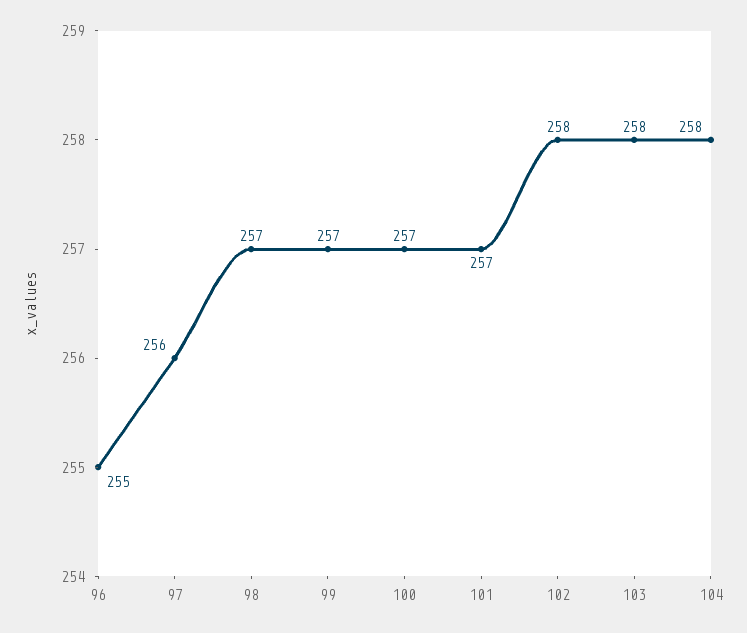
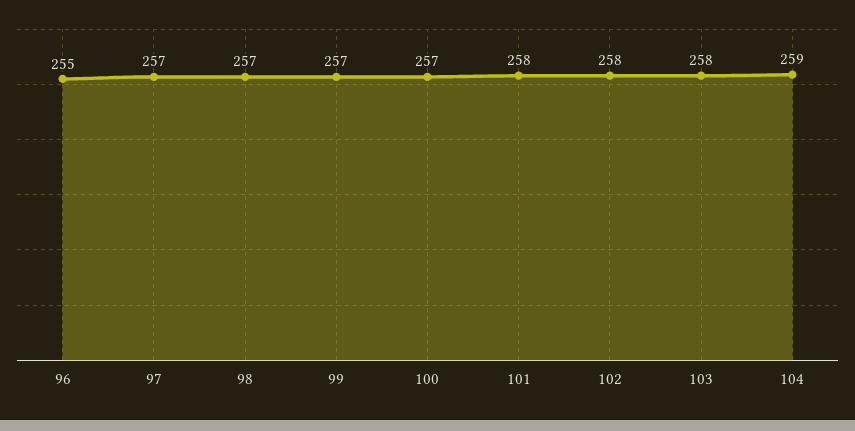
  {
    "96": 255,
-   "97": 256,
+   "97": 257,
    "98": 257,
    "99": 257,
    "100": 257,
-   "101": 257,
+   "101": 258,
    "102": 258,
    "103": 258,
-   "104": 258
+   "104": 259
  }

